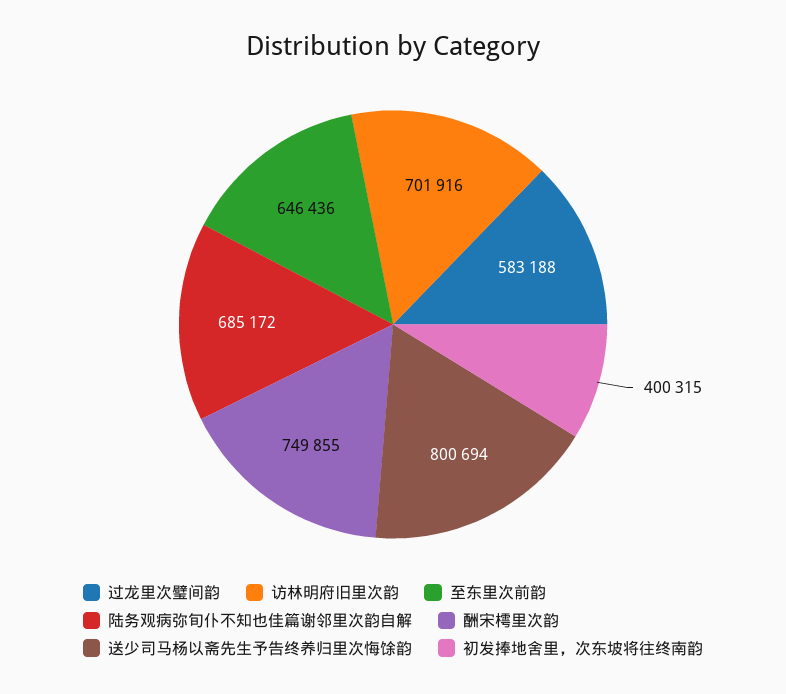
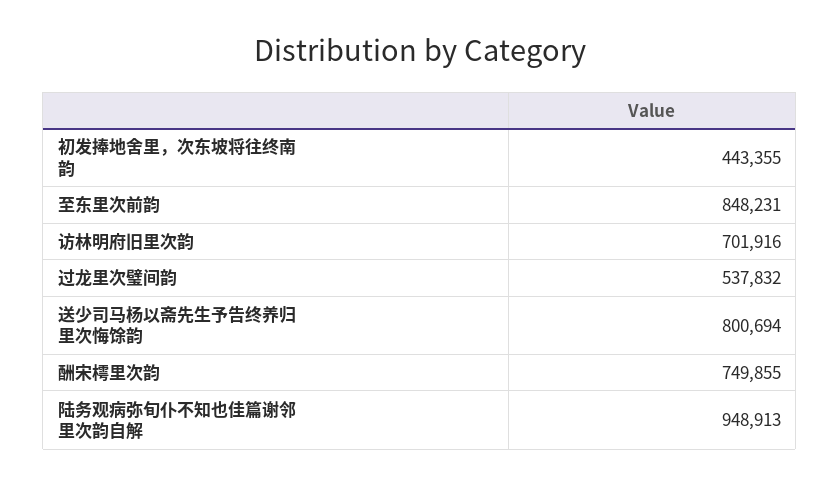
  {
-   "过龙里次璧间韵": 583188,
+   "过龙里次璧间韵": 537832,
    "访林明府旧里次韵": 701916,
-   "至东里次前韵": 646436,
+   "至东里次前韵": 848231,
-   "陆务观病弥旬仆不知也佳篇谢邻里次韵自解": 685172,
+   "陆务观病弥旬仆不知也佳篇谢邻里次韵自解": 948913,
    "酬宋樗里次韵": 749855,
    "送少司马杨以斋先生予告终养归里次悔馀韵": 800694,
-   "初发捧地舍里，次东坡将往终南韵": 400315
+   "初发捧地舍里，次东坡将往终南韵": 443355
  }

